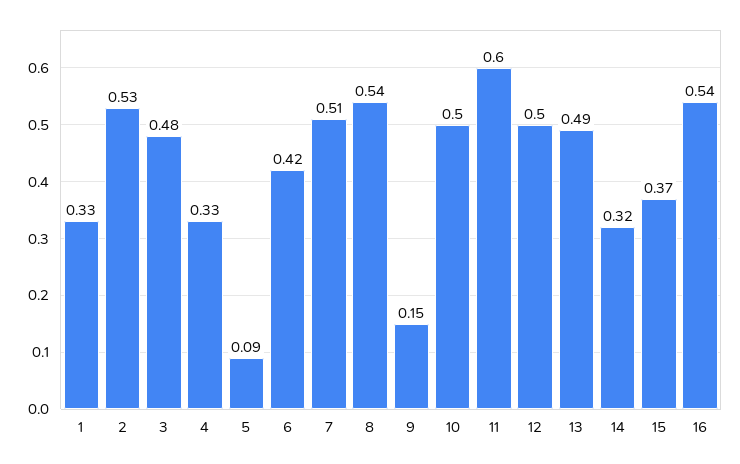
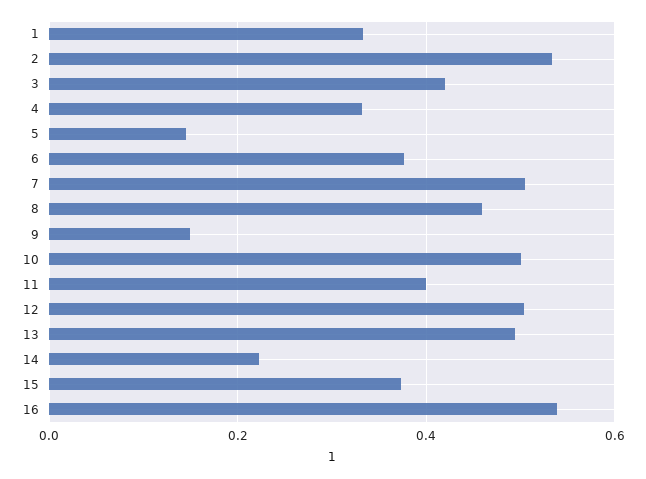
  {
    "1": 0.33,
    "2": 0.53,
-   "3": 0.48,
+   "3": 0.42,
    "4": 0.33,
-   "5": 0.09,
+   "5": 0.14,
-   "6": 0.42,
+   "6": 0.38,
    "7": 0.51,
-   "8": 0.54,
+   "8": 0.46,
    "9": 0.15,
    "10": 0.5,
-   "11": 0.6,
+   "11": 0.4,
    "12": 0.5,
    "13": 0.49,
-   "14": 0.32,
+   "14": 0.22,
    "15": 0.37,
    "16": 0.54
  }

